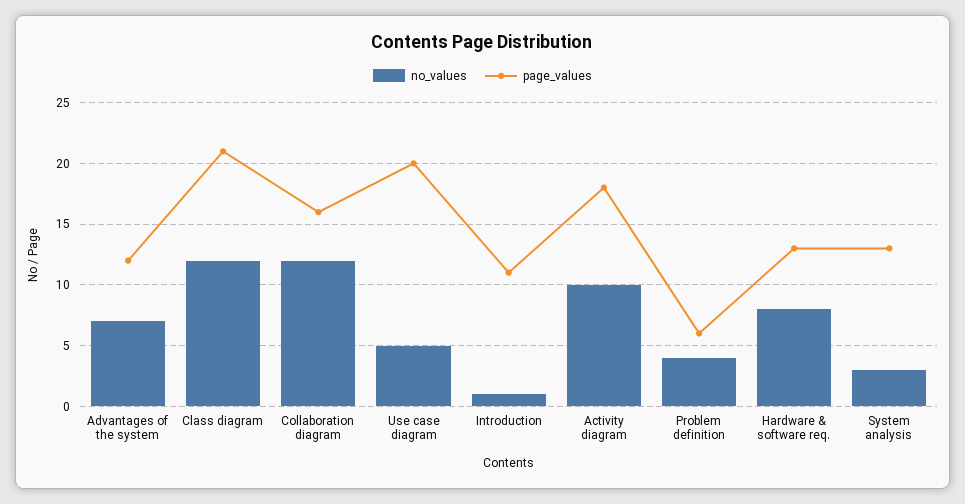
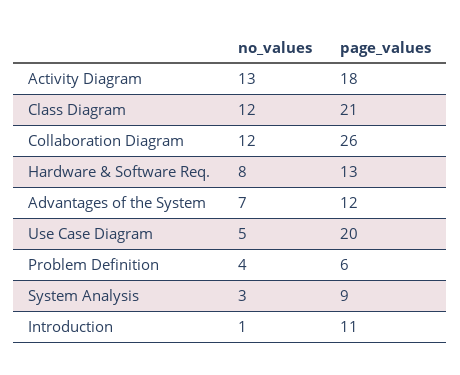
  {
    "no_values": {
      "Advantages of the system": 7,
      "Class diagram": 12,
      "Collaboration diagram": 12,
      "Use case diagram": 5,
      "Introduction": 1,
-     "Activity diagram": 10,
+     "Activity diagram": 13,
      "Problem definition": 4,
      "Hardware & software req.": 8,
      "System analysis": 3
    },
    "page_values": {
      "Advantages of the system": 12,
      "Class diagram": 21,
-     "Collaboration diagram": 16,
+     "Collaboration diagram": 26,
      "Use case diagram": 20,
      "Introduction": 11,
      "Activity diagram": 18,
      "Problem definition": 6,
      "Hardware & software req.": 13,
-     "System analysis": 13
+     "System analysis": 9
    }
  }

